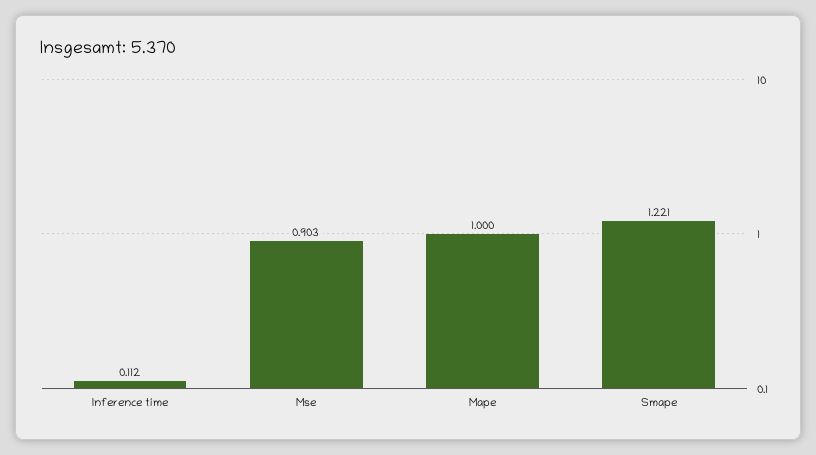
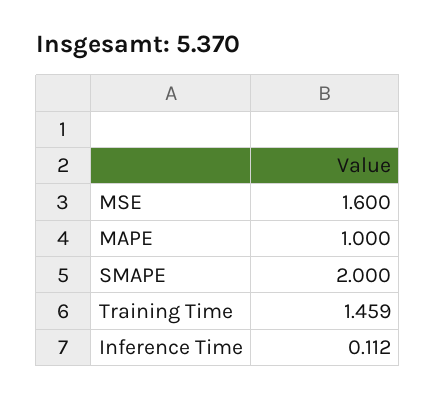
  {
    "Inference time": 0.112,
-   "Mse": 0.903,
+   "Mse": 1.6,
    "Mape": 1,
-   "Smape": 1.221
+   "Smape": 2,
+   "Training Time": 1.459
  }

